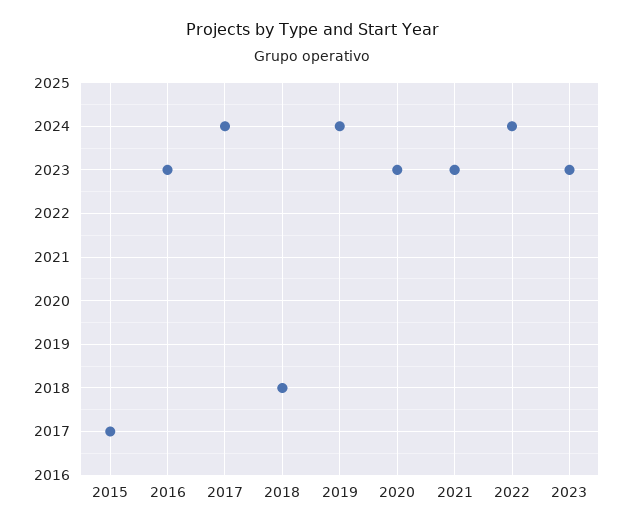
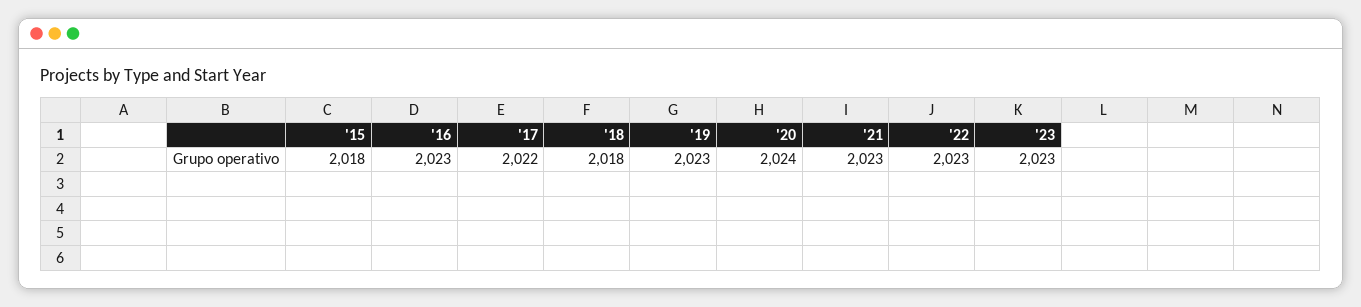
  {
-   "2015": 2017,
+   "2015": 2018,
    "2016": 2023,
-   "2017": 2024,
+   "2017": 2022,
    "2018": 2018,
-   "2019": 2024,
+   "2019": 2023,
-   "2020": 2023,
+   "2020": 2024,
    "2021": 2023,
-   "2022": 2024,
+   "2022": 2023,
    "2023": 2023
  }

